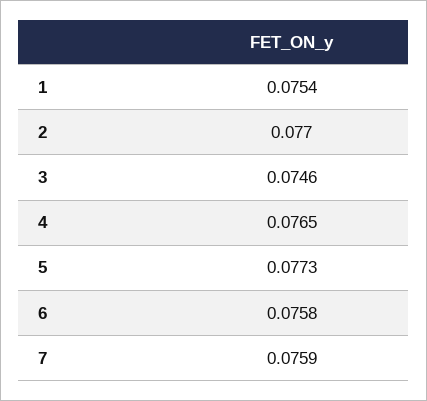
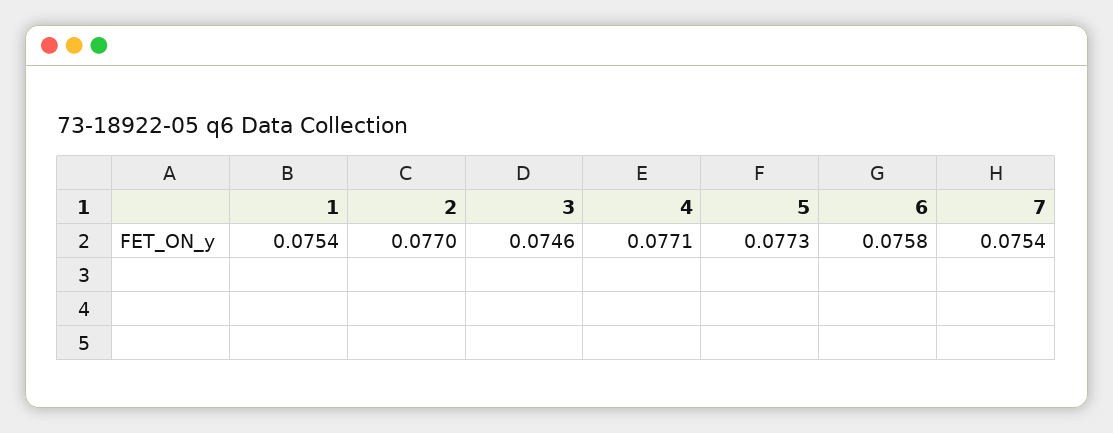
  {
    "1": 0.0754,
    "2": 0.077,
    "3": 0.0746,
-   "4": 0.0765,
+   "4": 0.0771,
    "5": 0.0773,
    "6": 0.0758,
-   "7": 0.0759
+   "7": 0.0754
  }

